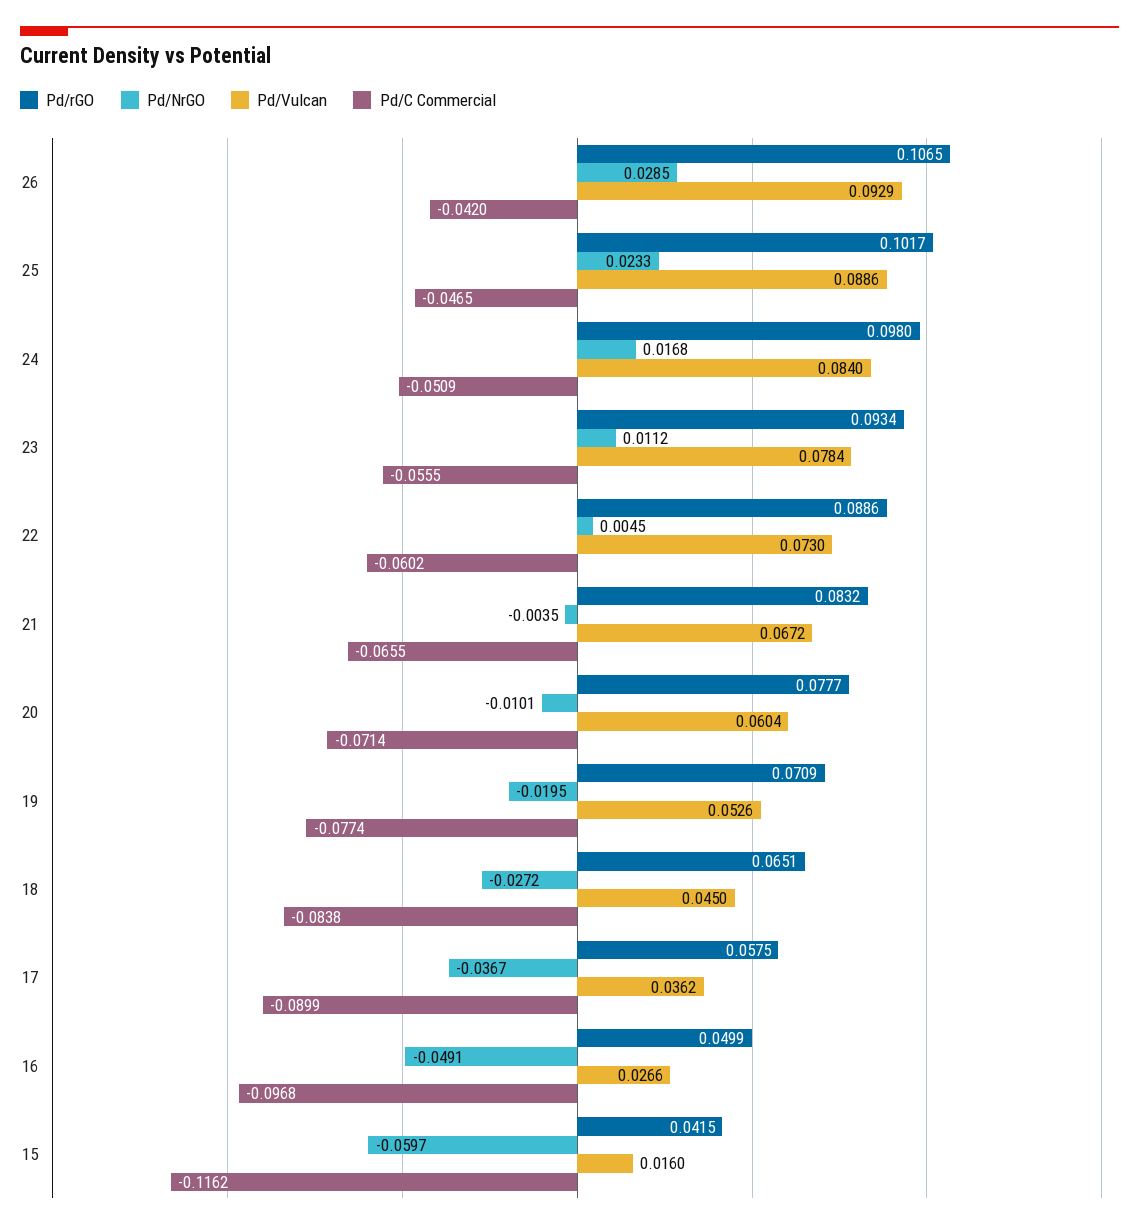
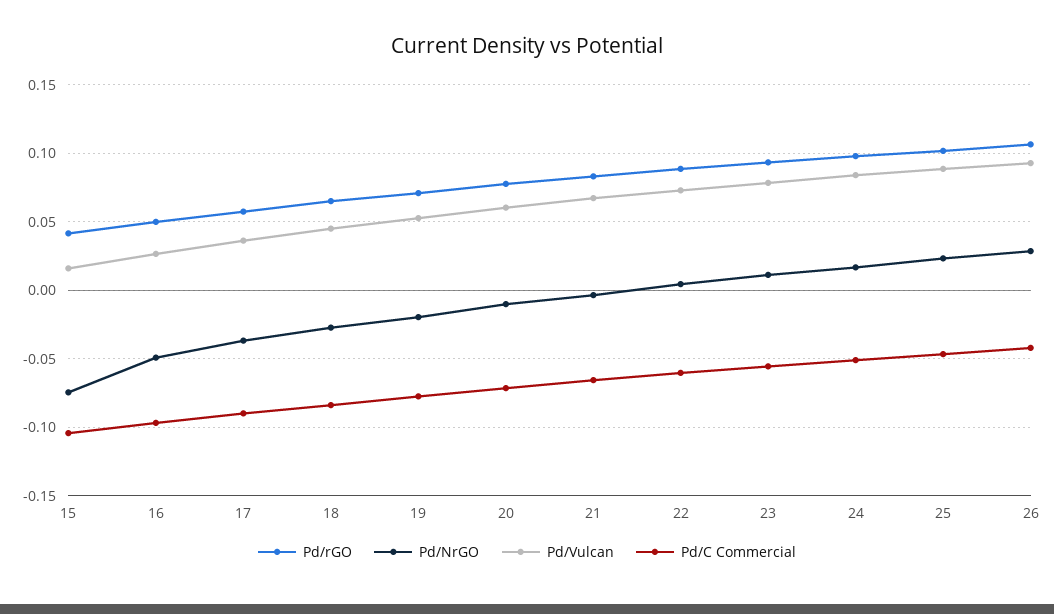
  {
    "Pd/rGO": {
      "26": 0.1065,
      "25": 0.1017,
      "24": 0.098,
      "23": 0.0934,
      "22": 0.0886,
      "21": 0.0832,
      "20": 0.0777,
      "19": 0.0709,
      "18": 0.0651,
      "17": 0.0575,
      "16": 0.0499,
      "15": 0.0415
    },
    "Pd/NrGO": {
      "26": 0.0285,
      "25": 0.0233,
      "24": 0.0168,
      "23": 0.0112,
      "22": 0.0045,
      "21": -0.0035,
      "20": -0.0101,
      "19": -0.0195,
      "18": -0.0272,
      "17": -0.0367,
      "16": -0.0491,
-     "15": -0.0597
+     "15": -0.075
    },
    "Pd/Vulcan": {
      "26": 0.0929,
      "25": 0.0886,
      "24": 0.084,
      "23": 0.0784,
      "22": 0.073,
      "21": 0.0672,
      "20": 0.0604,
      "19": 0.0526,
      "18": 0.045,
      "17": 0.0362,
      "16": 0.0266,
      "15": 0.016
    },
    "Pd/C Commercial": {
      "26": -0.042,
      "25": -0.0465,
      "24": -0.0509,
      "23": -0.0555,
      "22": -0.0602,
      "21": -0.0655,
      "20": -0.0714,
      "19": -0.0774,
      "18": -0.0838,
      "17": -0.0899,
      "16": -0.0968,
-     "15": -0.1162
+     "15": -0.105
    }
  }

